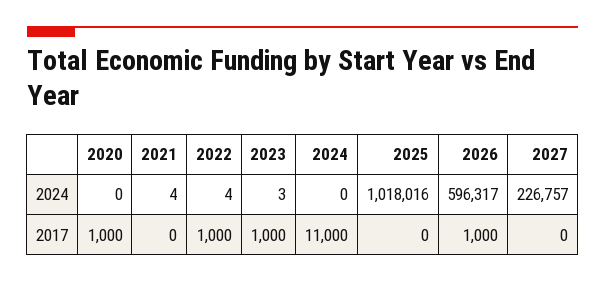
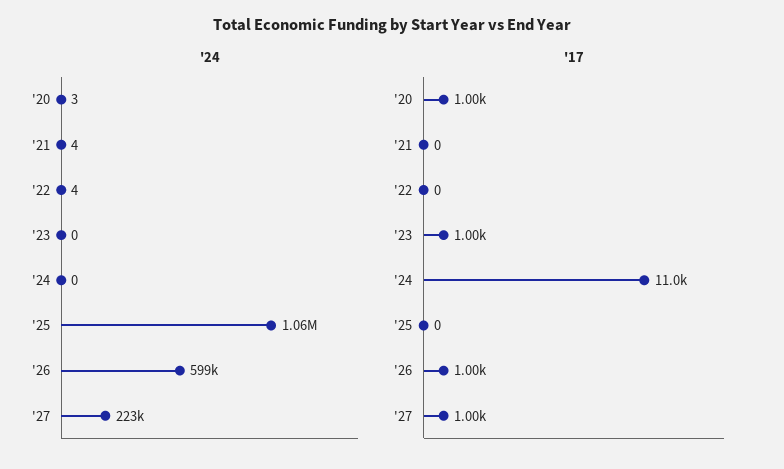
  {
    "2024": {
-     "2020": 0,
+     "2020": 3,
      "2021": 4,
      "2022": 4,
-     "2023": 3,
+     "2023": 0,
      "2024": 0,
-     "2025": 1018016,
+     "2025": 1060000,
-     "2026": 596317,
+     "2026": 599000,
-     "2027": 226757
+     "2027": 223000
    },
    "2017": {
      "2020": 1000,
      "2021": 0,
-     "2022": 1000,
+     "2022": 0,
      "2023": 1000,
      "2024": 11000,
      "2025": 0,
      "2026": 1000,
-     "2027": 0
+     "2027": 1000
    }
  }

